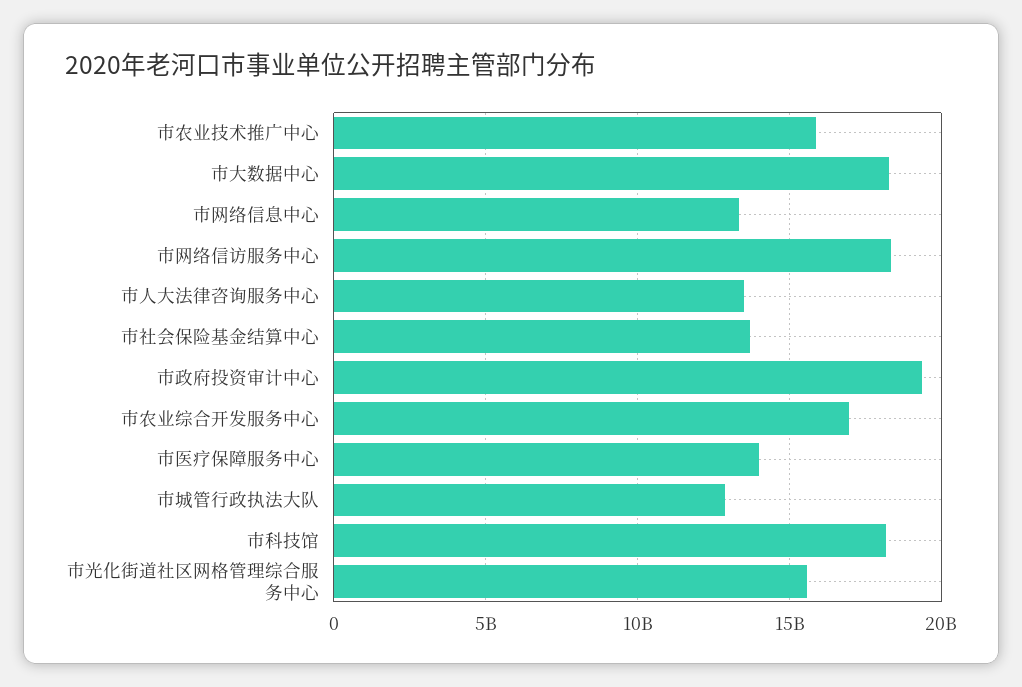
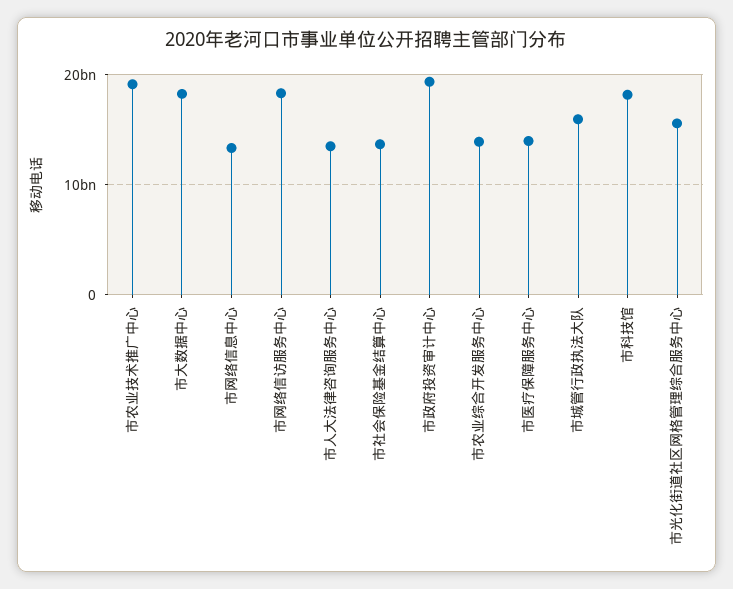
  {
-   "市农业技术推广中心": 16000000000,
+   "市农业技术推广中心": 19000000000,
    "市大数据中心": 18500000000,
    "市网络信息中心": 13500000000,
    "市网络信访服务中心": 18500000000,
    "市人大法律咨询服务中心": 13500000000,
    "市社会保险基金结算中心": 13500000000,
    "市政府投资审计中心": 19500000000,
-   "市农业综合开发服务中心": 17000000000,
+   "市农业综合开发服务中心": 14000000000,
    "市医疗保障服务中心": 14000000000,
-   "市城管行政执法大队": 13000000000,
+   "市城管行政执法大队": 16000000000,
    "市科技馆": 18000000000,
    "市光化街道社区网格管理综合服务中心": 15500000000
  }

